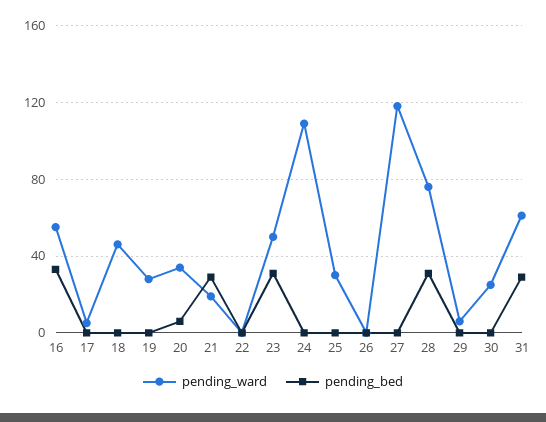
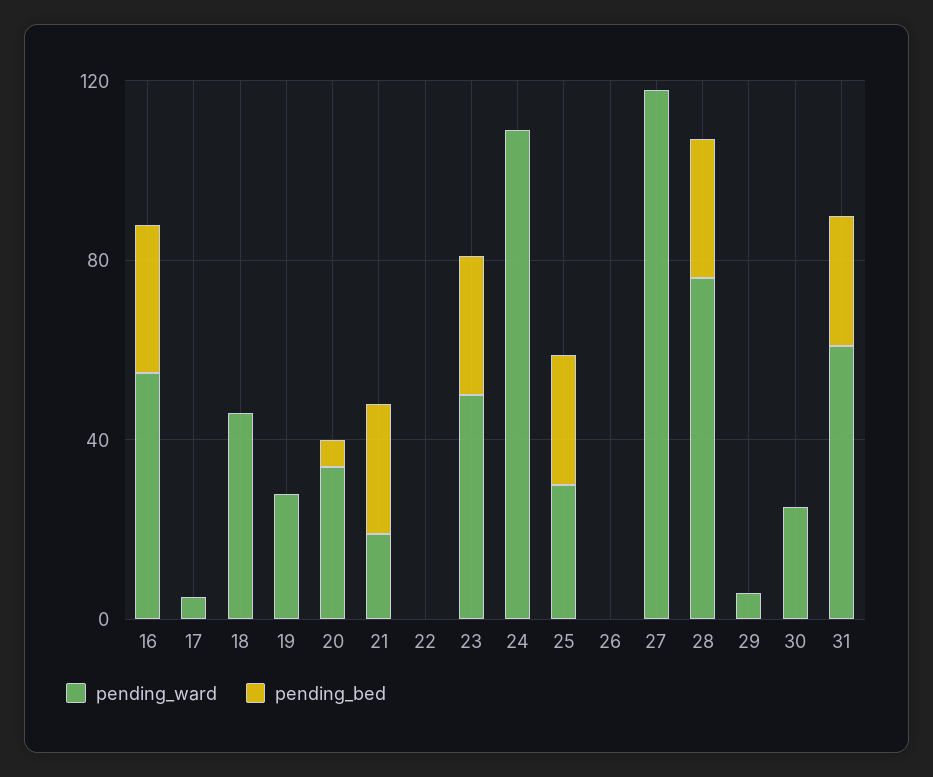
  {
    "pending_ward": {
      "16": 55,
      "17": 5,
      "18": 45,
      "19": 30,
      "20": 35,
      "21": 20,
      "22": 0,
      "23": 50,
      "24": 110,
      "25": 30,
      "26": 0,
      "27": 120,
      "28": 75,
      "29": 5,
      "30": 25,
      "31": 60
    },
    "pending_bed": {
      "16": 35,
      "17": 0,
      "18": 0,
      "19": 0,
      "20": 5,
      "21": 30,
      "22": 0,
      "23": 30,
      "24": 0,
-     "25": 0,
+     "25": 30,
      "26": 0,
      "27": 0,
      "28": 30,
      "29": 0,
      "30": 0,
      "31": 30
    }
  }

